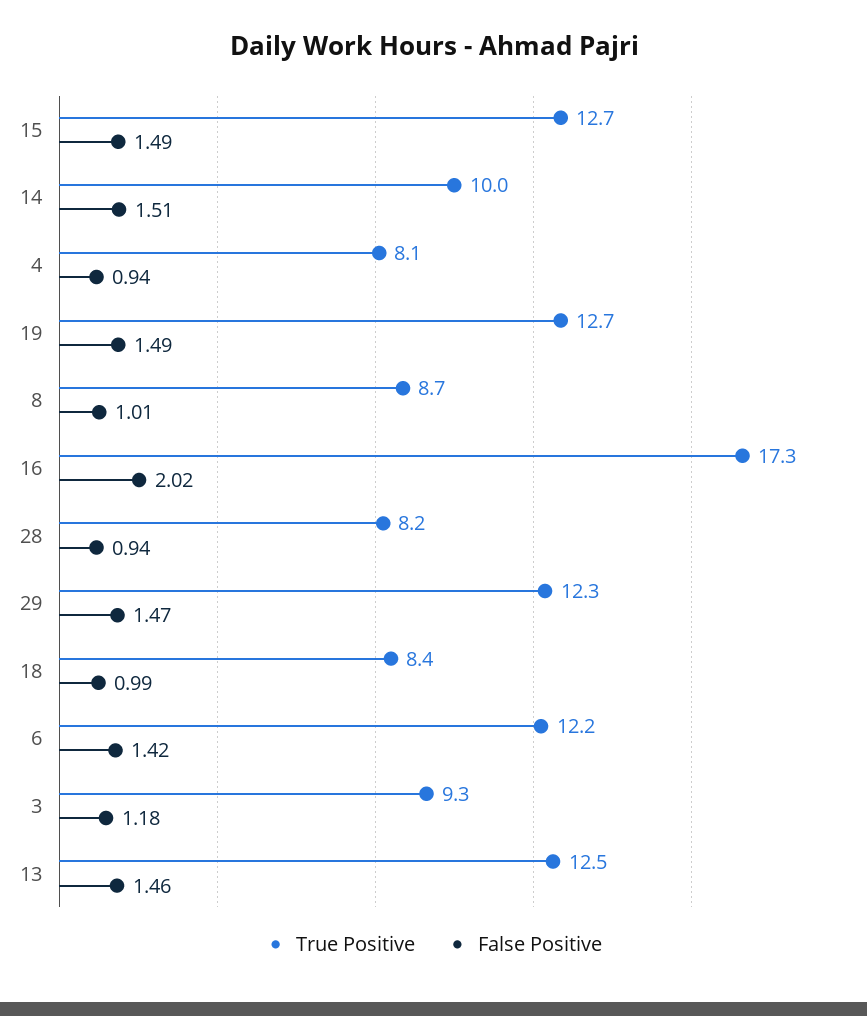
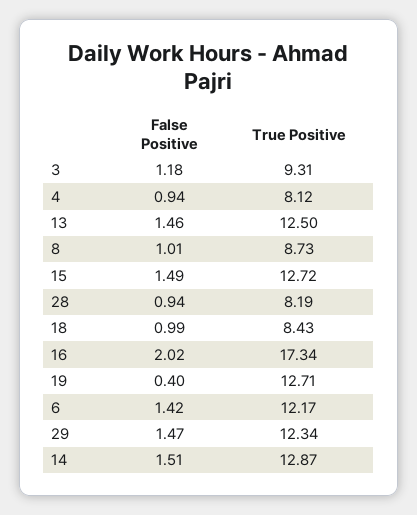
  {
    "True Positive": {
      "15": 12.72,
-     "14": 10,
+     "14": 12.87,
      "4": 8.12,
      "19": 12.71,
      "8": 8.73,
      "16": 17.34,
      "28": 8.19,
      "29": 12.34,
      "18": 8.43,
      "6": 12.17,
      "3": 9.31,
      "13": 12.5
    },
    "False Positive": {
      "15": 1.49,
      "14": 1.51,
      "4": 0.94,
-     "19": 1.49,
+     "19": 0.4,
      "8": 1.01,
      "16": 2.02,
      "28": 0.94,
      "29": 1.47,
      "18": 0.99,
      "6": 1.42,
      "3": 1.18,
      "13": 1.46
    }
  }

